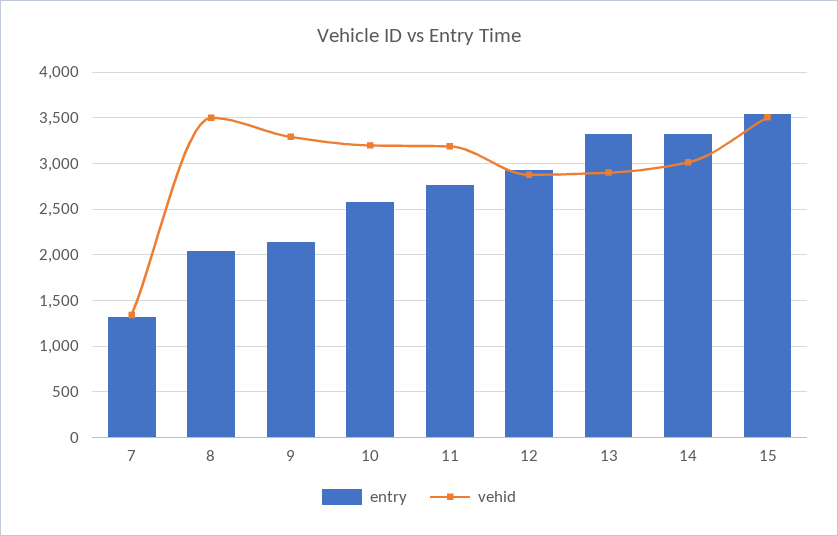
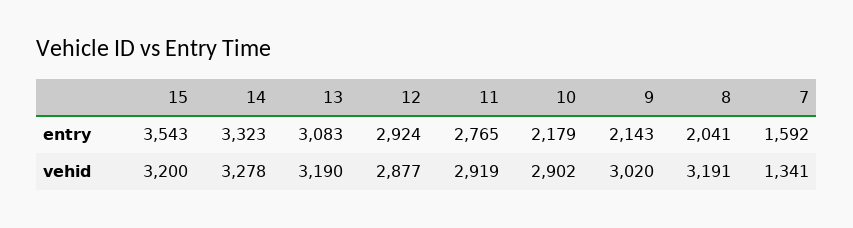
  {
    "entry": {
-     "7": 1300,
+     "7": 1592,
      "8": 2041,
      "9": 2143,
-     "10": 2600,
+     "10": 2179,
      "11": 2765,
      "12": 2924,
-     "13": 3300,
+     "13": 3083,
      "14": 3323,
      "15": 3543
    },
    "vehid": {
      "7": 1341,
-     "8": 3500,
+     "8": 3191,
-     "9": 3300,
+     "9": 3020,
-     "10": 3200,
+     "10": 2902,
-     "11": 3200,
+     "11": 2919,
      "12": 2877,
-     "13": 2900,
+     "13": 3190,
-     "14": 3000,
+     "14": 3278,
-     "15": 3500
+     "15": 3200
    }
  }

